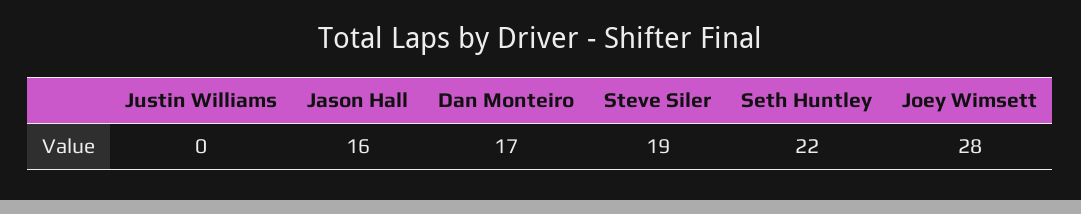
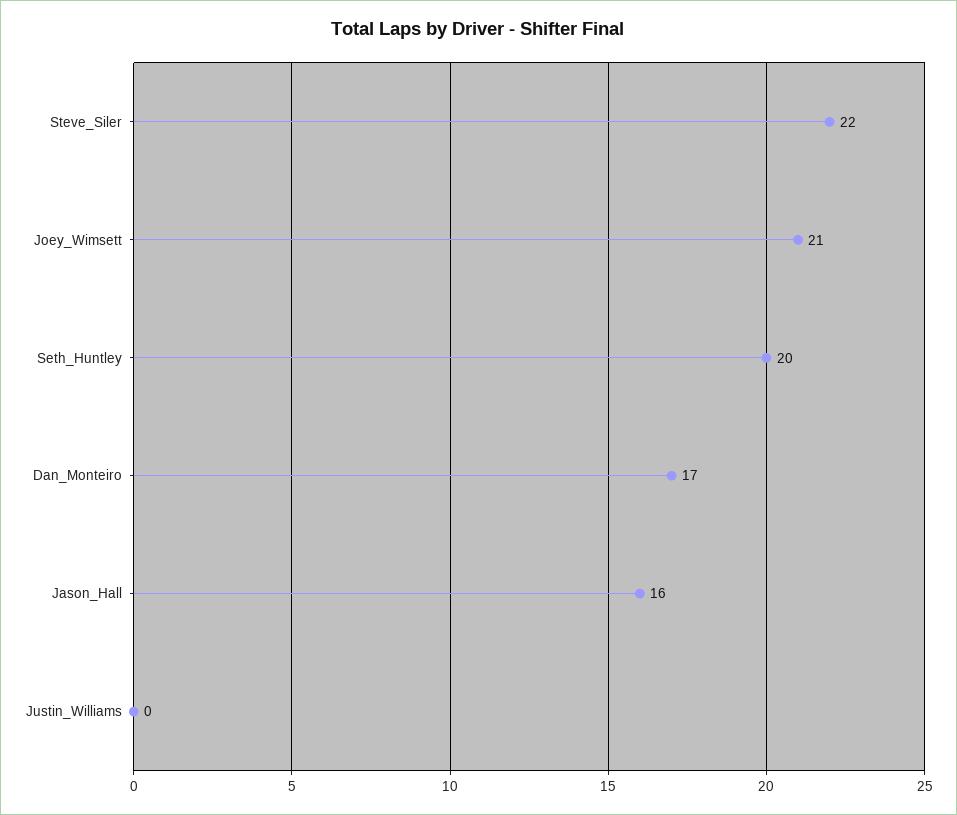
  {
    "Justin Williams": 0,
    "Jason Hall": 16,
    "Dan Monteiro": 17,
-   "Steve Siler": 19,
+   "Steve Siler": 22,
-   "Seth Huntley": 22,
+   "Seth Huntley": 20,
-   "Joey Wimsett": 28
+   "Joey Wimsett": 21
  }

